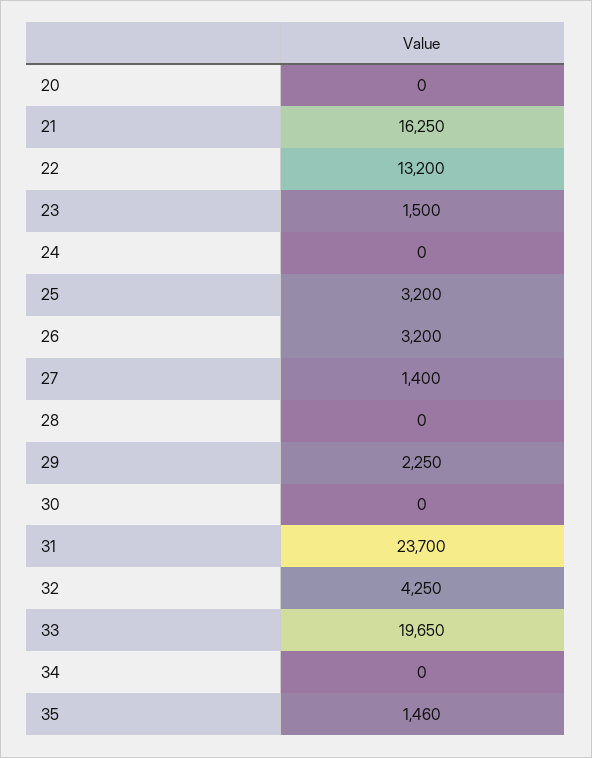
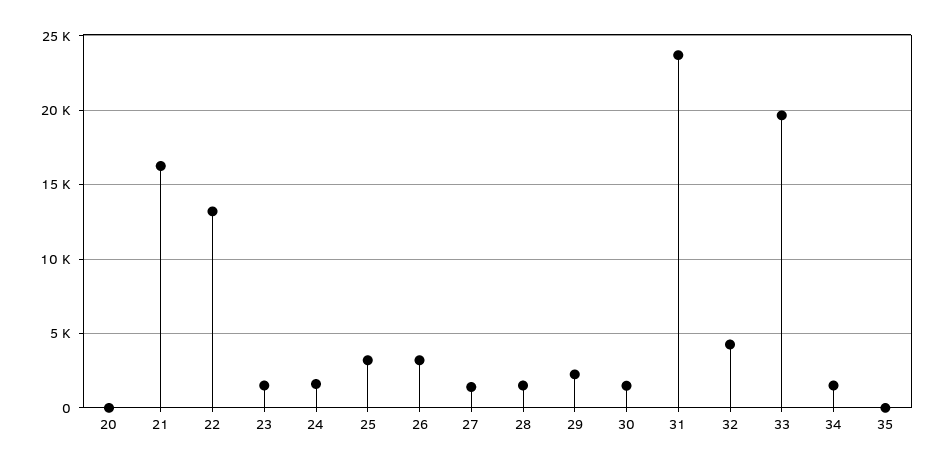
  {
    "20": 0,
    "21": 16250,
    "22": 13200,
    "23": 1500,
-   "24": 0,
+   "24": 1500,
    "25": 3200,
    "26": 3200,
    "27": 1400,
-   "28": 0,
+   "28": 1500,
    "29": 2250,
-   "30": 0,
+   "30": 1500,
    "31": 23700,
    "32": 4250,
    "33": 19650,
-   "34": 0,
+   "34": 1500,
-   "35": 1460
+   "35": 0
  }

